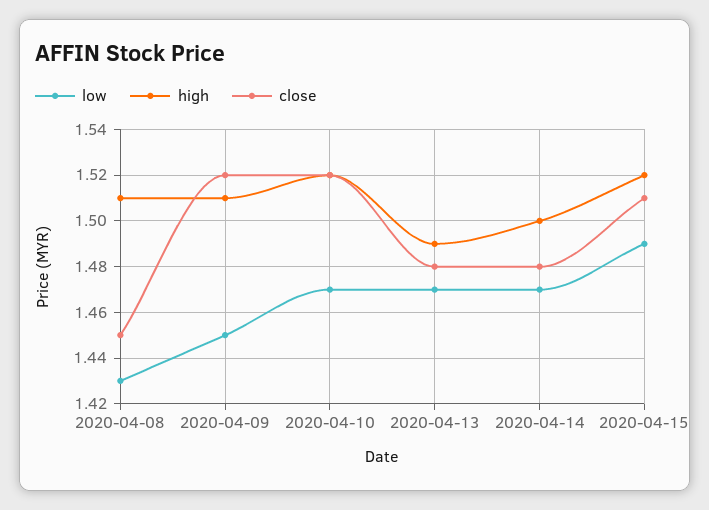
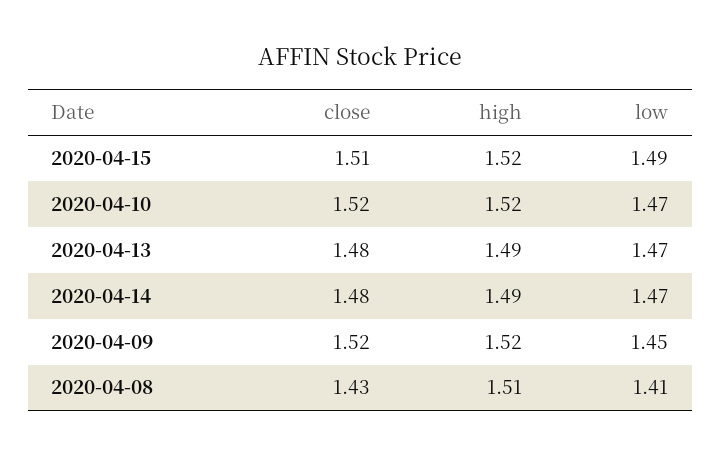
  {
    "low": {
-     "2020-04-08": 1.43,
+     "2020-04-08": 1.41,
      "2020-04-09": 1.45,
      "2020-04-10": 1.47,
      "2020-04-13": 1.47,
      "2020-04-14": 1.47,
      "2020-04-15": 1.49
    },
    "high": {
      "2020-04-08": 1.51,
-     "2020-04-09": 1.51,
+     "2020-04-09": 1.52,
      "2020-04-10": 1.52,
      "2020-04-13": 1.49,
-     "2020-04-14": 1.5,
+     "2020-04-14": 1.49,
      "2020-04-15": 1.52
    },
    "close": {
-     "2020-04-08": 1.45,
+     "2020-04-08": 1.43,
      "2020-04-09": 1.52,
      "2020-04-10": 1.52,
      "2020-04-13": 1.48,
      "2020-04-14": 1.48,
      "2020-04-15": 1.51
    }
  }

